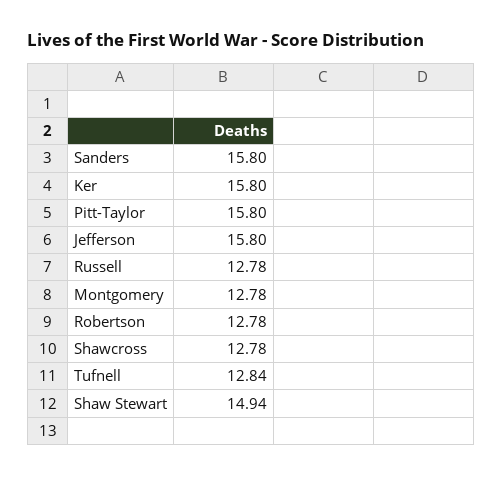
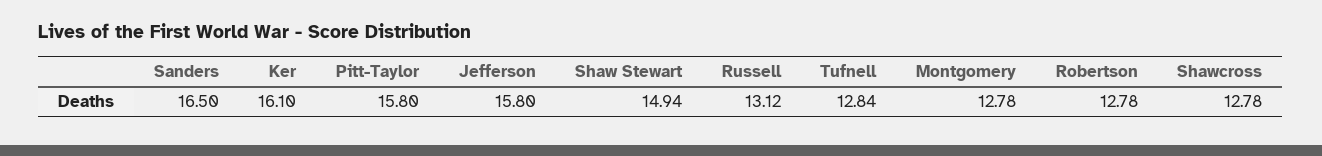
  {
-   "Sanders": 15.8,
+   "Sanders": 16.5,
-   "Ker": 15.8,
+   "Ker": 16.1,
    "Pitt-Taylor": 15.8,
    "Jefferson": 15.8,
-   "Russell": 12.78,
+   "Russell": 13.12,
    "Montgomery": 12.78,
    "Robertson": 12.78,
    "Shawcross": 12.78,
    "Tufnell": 12.84,
    "Shaw Stewart": 14.94
  }

